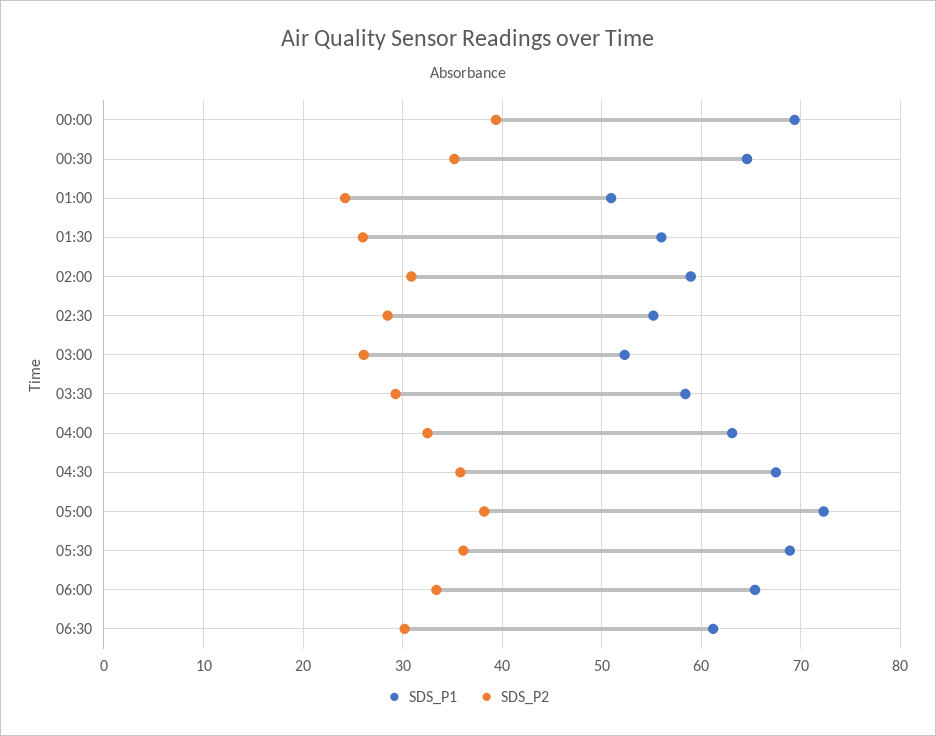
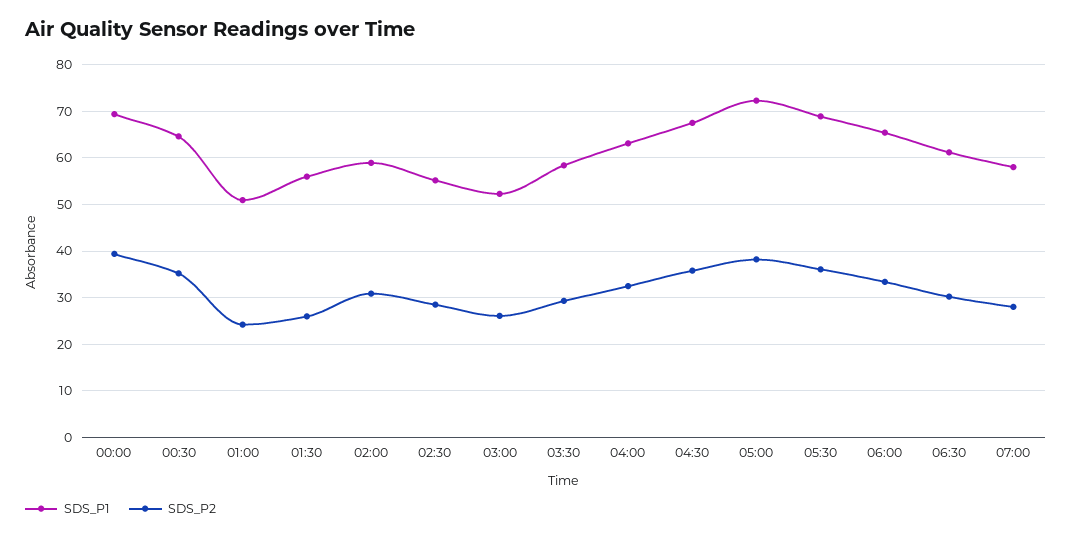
  {
    "SDS_P1": {
      "00:00": 69,
      "00:30": 65,
      "01:00": 51,
      "01:30": 56,
      "02:00": 59,
      "02:30": 55,
      "03:00": 52,
      "03:30": 58,
      "04:00": 63,
      "04:30": 68,
      "05:00": 72,
      "05:30": 69,
      "06:00": 65,
-     "06:30": 61
+     "06:30": 61,
+     "07:00": 58
    },
    "SDS_P2": {
      "00:00": 39,
      "00:30": 35,
      "01:00": 24,
      "01:30": 26,
      "02:00": 31,
      "02:30": 29,
      "03:00": 26,
      "03:30": 29,
      "04:00": 33,
      "04:30": 36,
      "05:00": 38,
      "05:30": 36,
      "06:00": 33,
-     "06:30": 30
+     "06:30": 30,
+     "07:00": 28
    }
  }

